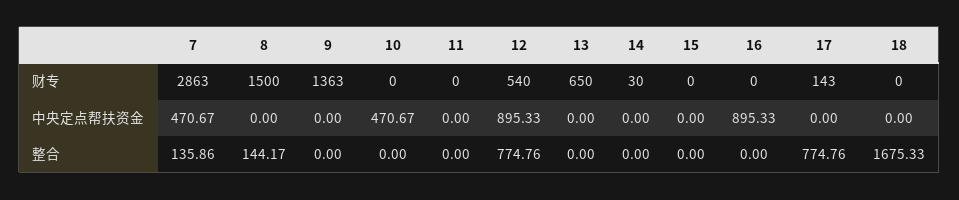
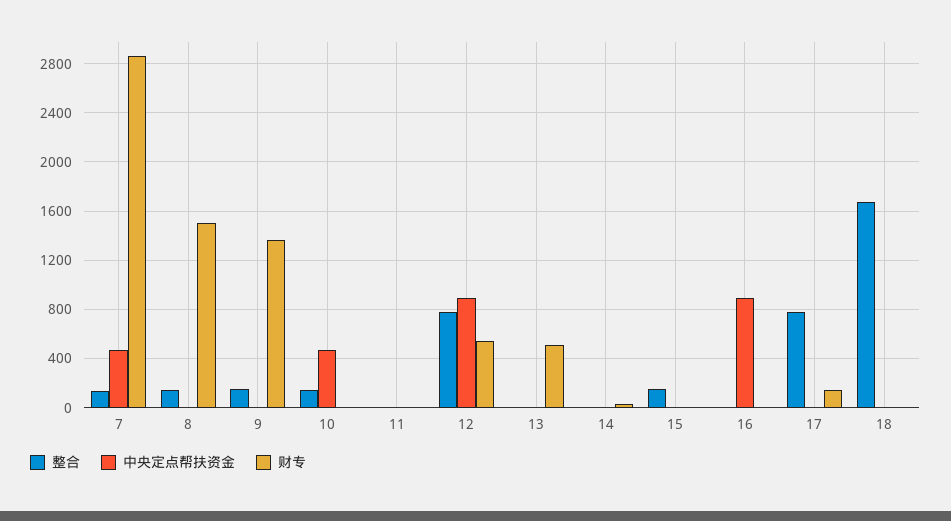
  {
    "财专": {
      "7": 2863,
      "8": 1500,
      "9": 1363,
      "10": 0,
      "11": 0,
      "12": 540,
-     "13": 650,
+     "13": 500,
      "14": 30,
      "15": 0,
      "16": 0,
      "17": 143,
      "18": 0
    },
    "中央定点帮扶资金": {
      "7": 470.67,
      "8": 0,
      "9": 0,
      "10": 470.67,
      "11": 0,
      "12": 895.33,
      "13": 0,
      "14": 0,
      "15": 0,
      "16": 895.33,
      "17": 0,
      "18": 0
    },
    "整合": {
      "7": 135.86,
      "8": 144.17,
-     "9": 0,
+     "9": 150,
-     "10": 0,
+     "10": 150,
      "11": 0,
      "12": 774.76,
      "13": 0,
      "14": 0,
-     "15": 0,
+     "15": 150,
      "16": 0,
      "17": 774.76,
      "18": 1675.33
    }
  }

